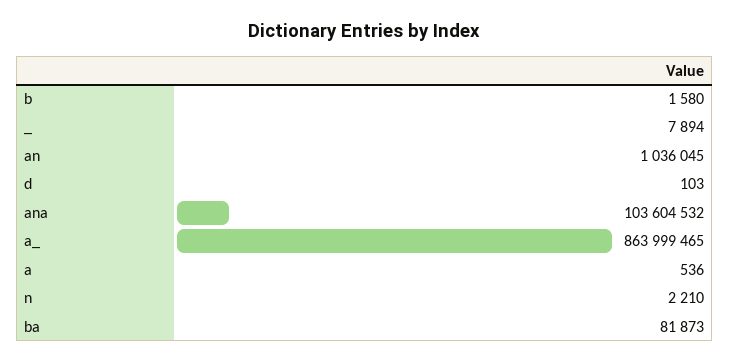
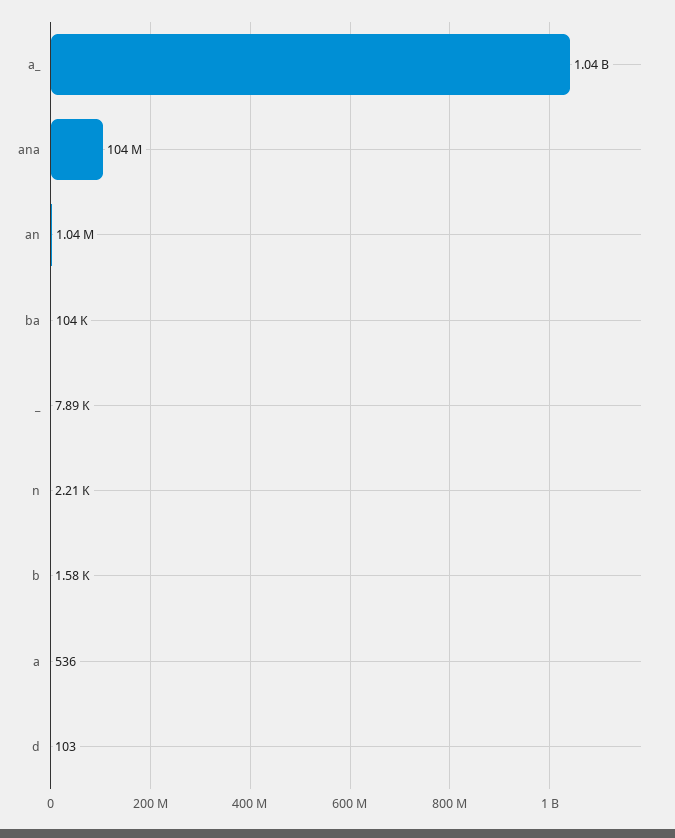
  {
    "b": 1580,
    "_": 7894,
    "an": 1036045,
    "d": 103,
    "ana": 103604532,
-   "a_": 863999465,
+   "a_": 1040000000,
    "a": 536,
    "n": 2210,
-   "ba": 81873
+   "ba": 104000
  }

